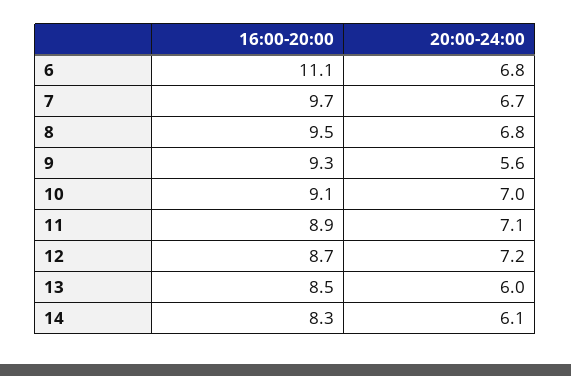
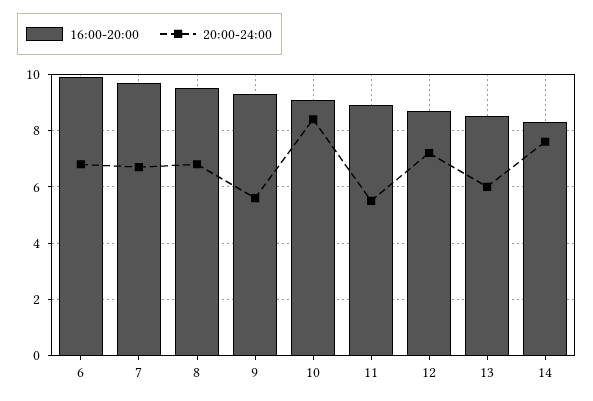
  {
    "16:00-20:00": {
-     "6": 11.1,
+     "6": 10,
      "7": 9.7,
      "8": 9.5,
      "9": 9.3,
      "10": 9.1,
      "11": 8.9,
      "12": 8.7,
      "13": 8.5,
      "14": 8.3
    },
    "20:00-24:00": {
      "6": 6.8,
      "7": 6.7,
      "8": 6.8,
      "9": 5.6,
-     "10": 7,
+     "10": 8.5,
-     "11": 7.1,
+     "11": 5.5,
      "12": 7.2,
      "13": 6,
-     "14": 6.1
+     "14": 7.5
    }
  }

